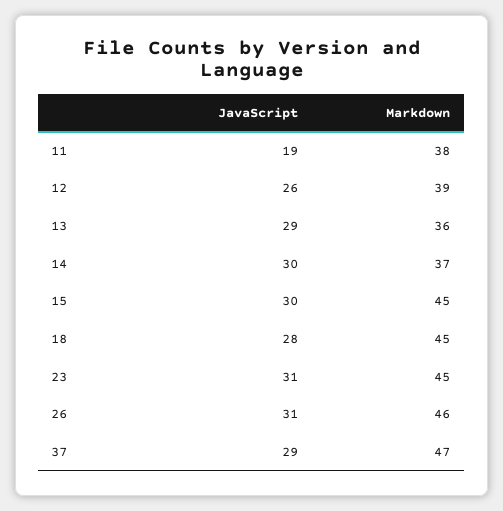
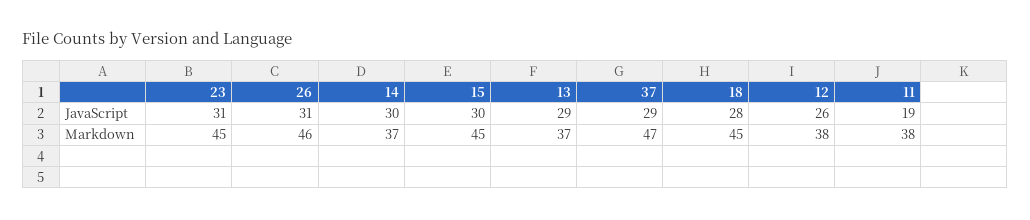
  {
    "JavaScript": {
      "11": 19,
      "12": 26,
      "13": 29,
      "14": 30,
      "15": 30,
      "18": 28,
      "23": 31,
      "26": 31,
      "37": 29
    },
    "Markdown": {
      "11": 38,
-     "12": 39,
+     "12": 38,
-     "13": 36,
+     "13": 37,
      "14": 37,
      "15": 45,
      "18": 45,
      "23": 45,
      "26": 46,
      "37": 47
    }
  }

